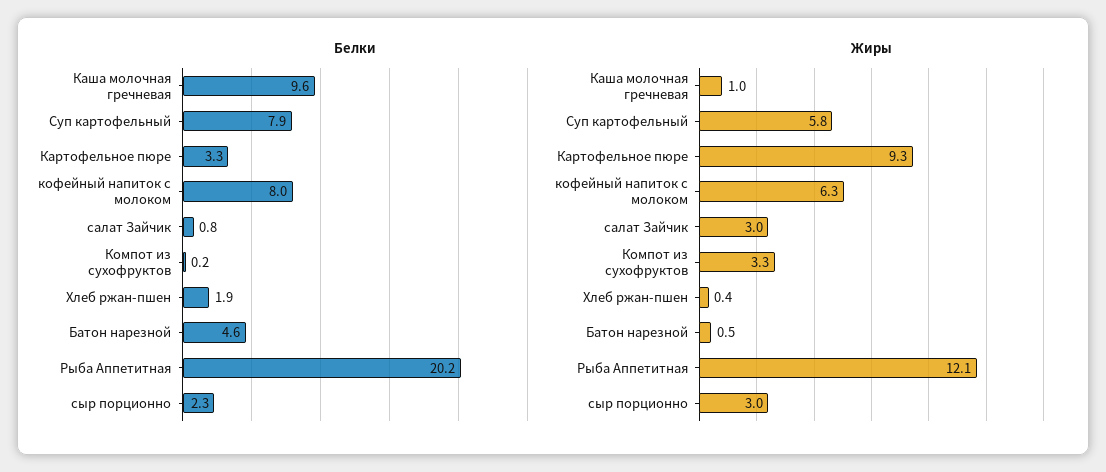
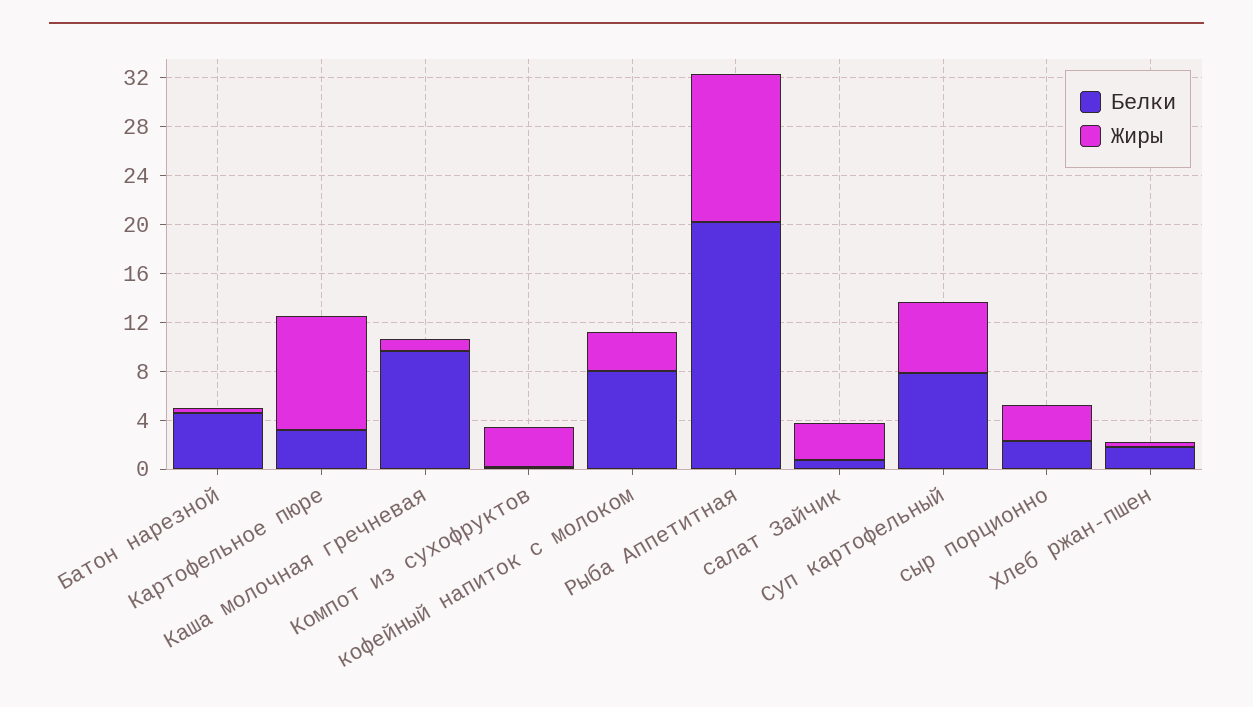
  {
    "Белки": {
      "Каша молочная гречневая": 9.6,
      "Суп картофельный": 7.9,
      "Картофельное пюре": 3.3,
      "кофейный напиток с молоком": 8,
      "салат Зайчик": 0.8,
      "Компот из сухофруктов": 0.2,
      "Хлеб ржан-пшен": 1.9,
      "Батон нарезной": 4.6,
      "Рыба Аппетитная": 20.2,
      "сыр порционно": 2.3
    },
    "Жиры": {
      "Каша молочная гречневая": 1,
      "Суп картофельный": 5.8,
      "Картофельное пюре": 9.3,
-     "кофейный напиток с молоком": 6.3,
+     "кофейный напиток с молоком": 3,
      "салат Зайчик": 3,
      "Компот из сухофруктов": 3.3,
      "Хлеб ржан-пшен": 0.4,
      "Батон нарезной": 0.5,
      "Рыба Аппетитная": 12.1,
      "сыр порционно": 3
    }
  }

